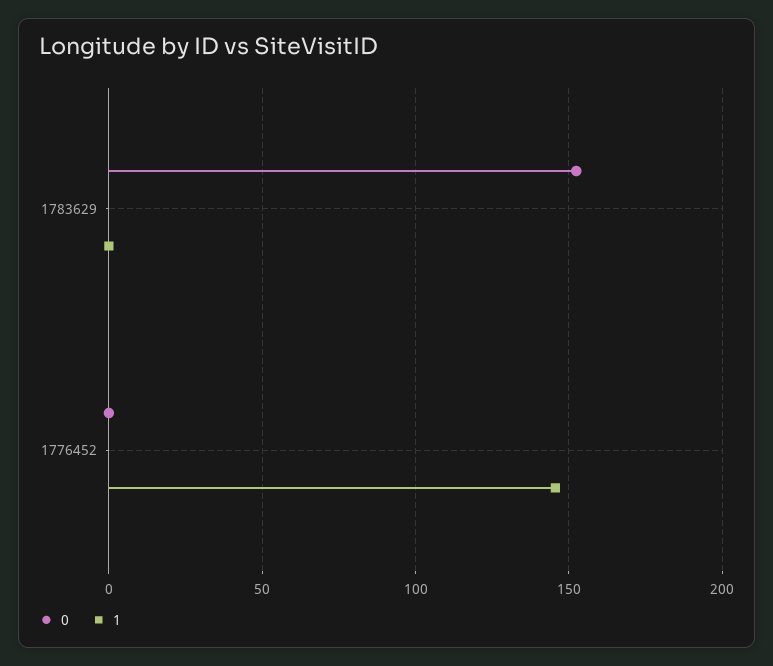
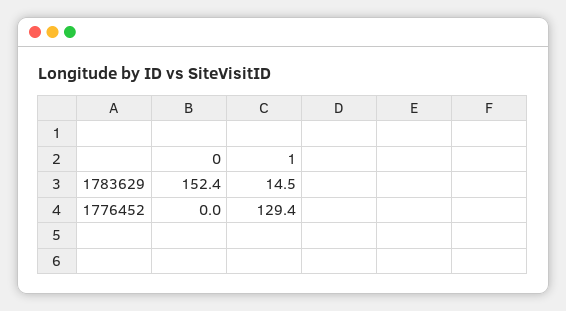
  {
    "0": {
      "1783629": 152.4,
      "1776452": 0
    },
    "1": {
-     "1783629": 0,
+     "1783629": 14.5,
-     "1776452": 145
+     "1776452": 129.4
    }
  }

